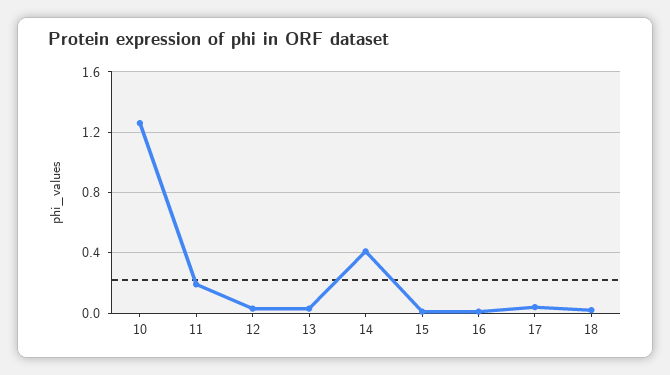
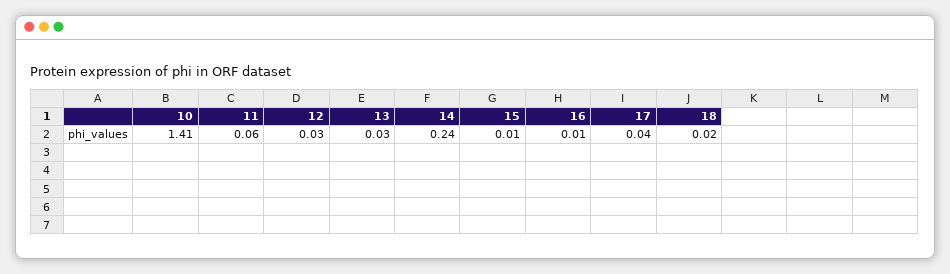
  {
-   "10": 1.25,
+   "10": 1.41,
-   "11": 0.2,
+   "11": 0.06,
    "12": 0.03,
    "13": 0.03,
-   "14": 0.4,
+   "14": 0.24,
    "15": 0.01,
    "16": 0.01,
    "17": 0.04,
    "18": 0.02
  }

